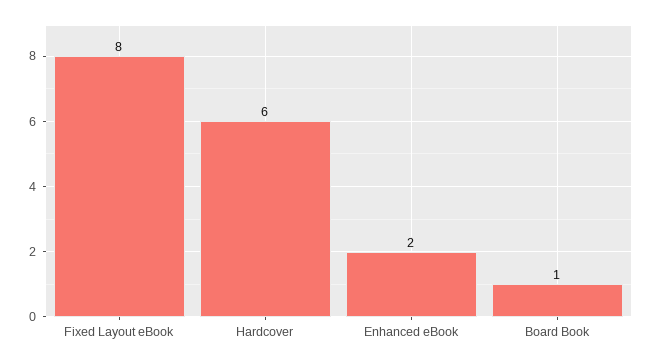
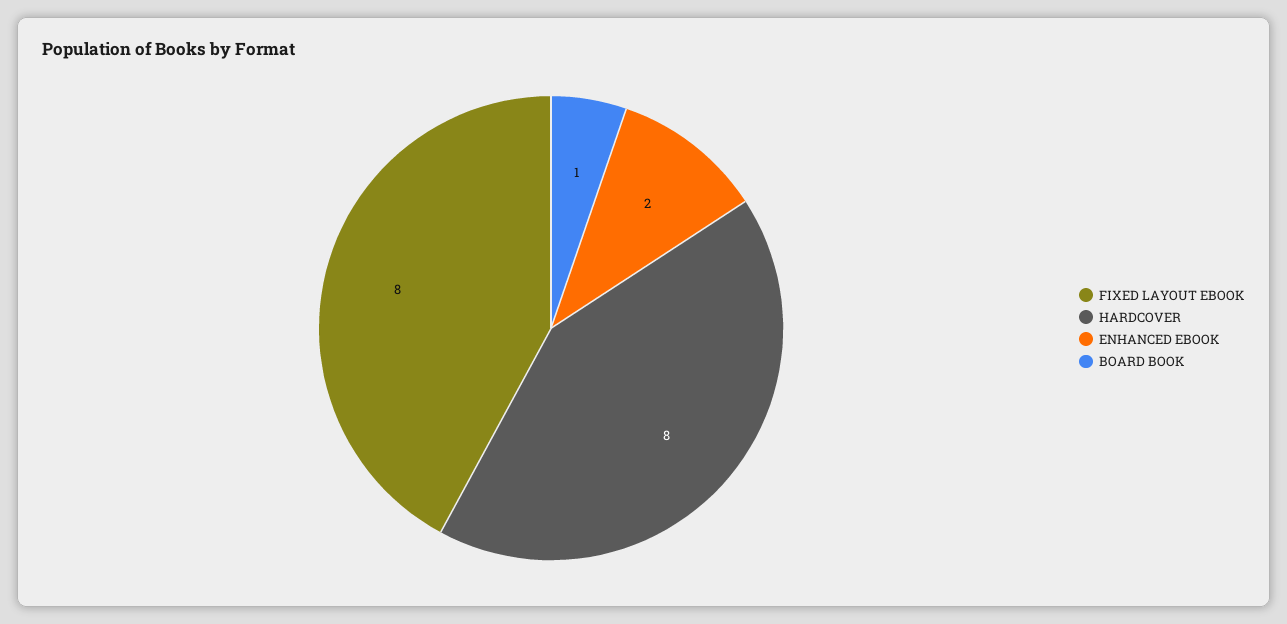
  {
    "Fixed Layout eBook": 8,
-   "Hardcover": 6,
+   "Hardcover": 8,
    "Enhanced eBook": 2,
    "Board Book": 1
  }

